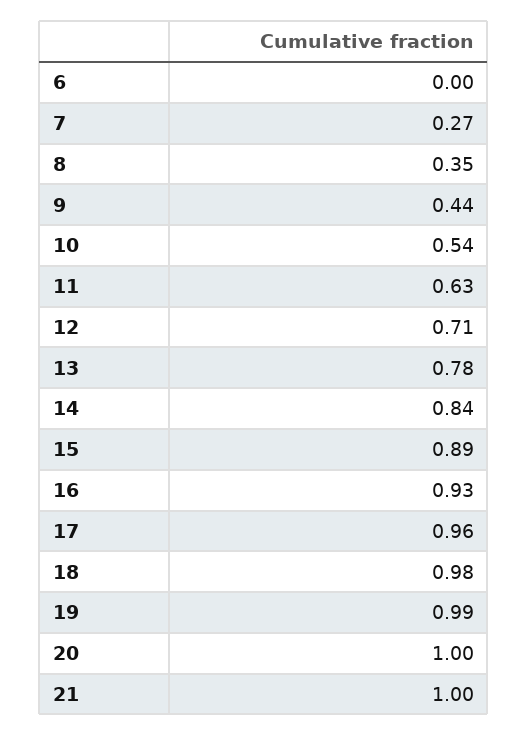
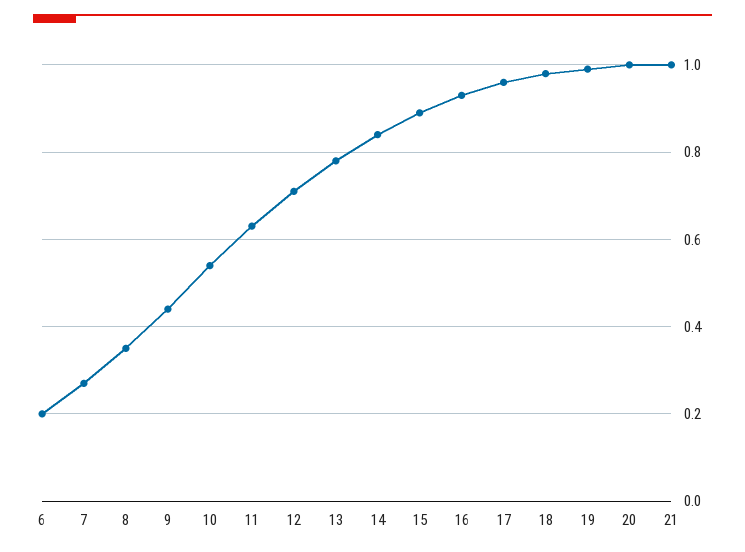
  {
-   "6": 0,
+   "6": 0.2,
    "7": 0.27,
    "8": 0.35,
    "9": 0.44,
    "10": 0.54,
    "11": 0.63,
    "12": 0.71,
    "13": 0.78,
    "14": 0.84,
    "15": 0.89,
    "16": 0.93,
    "17": 0.96,
    "18": 0.98,
    "19": 0.99,
    "20": 1,
    "21": 1
  }

